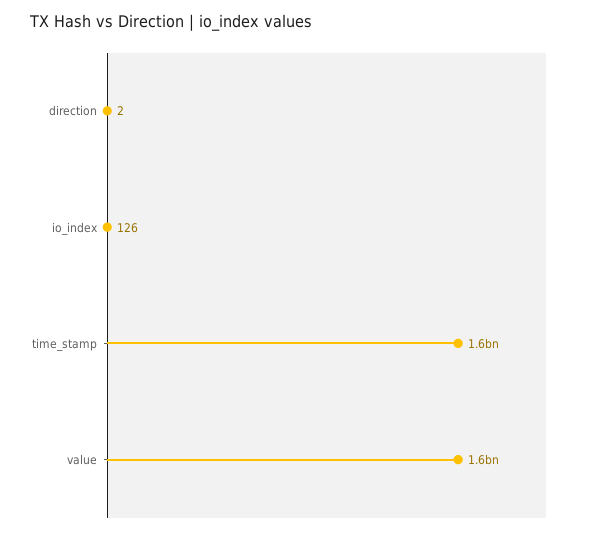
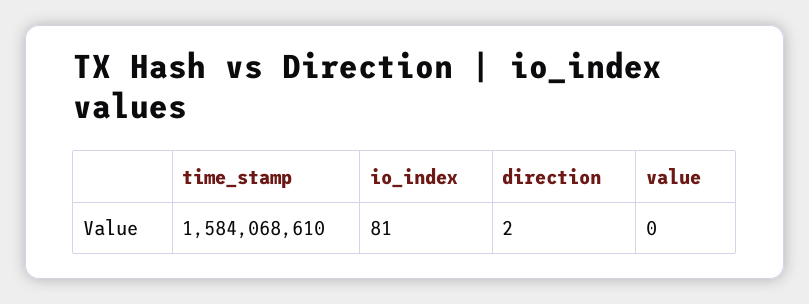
  {
    "direction": 2,
-   "io_index": 126,
+   "io_index": 81,
    "time_stamp": 1584068610,
-   "value": 1600000000
+   "value": 0
  }

